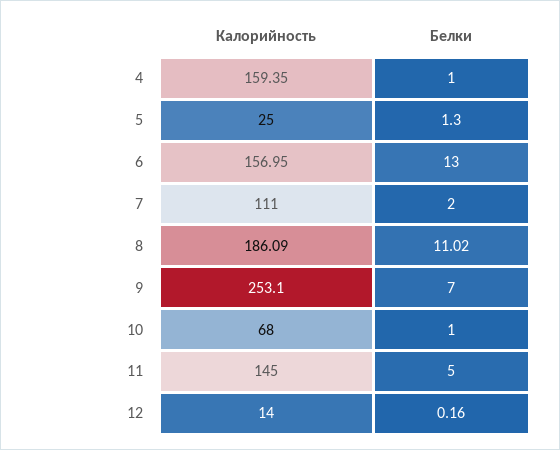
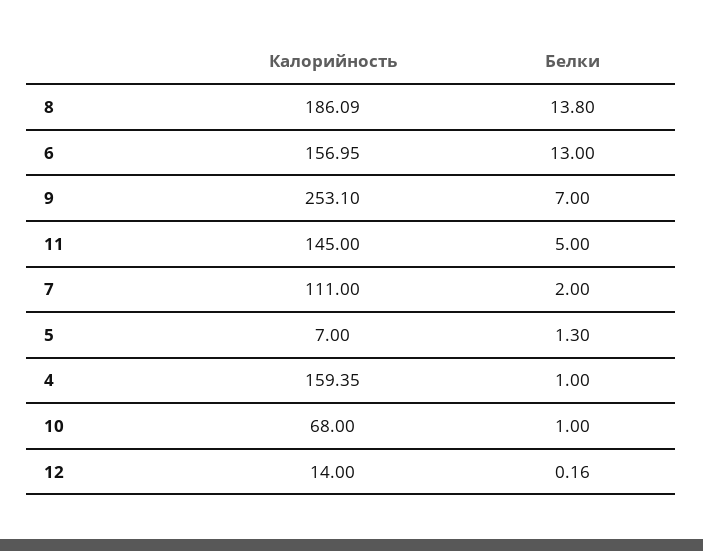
  {
    "Калорийность": {
      "4": 159.35,
-     "5": 25,
+     "5": 7,
      "6": 156.95,
      "7": 111,
      "8": 186.09,
      "9": 253.1,
      "10": 68,
      "11": 145,
      "12": 14
    },
    "Белки": {
      "4": 1,
      "5": 1.3,
      "6": 13,
      "7": 2,
-     "8": 11.02,
+     "8": 13.8,
      "9": 7,
      "10": 1,
      "11": 5,
      "12": 0.16
    }
  }

